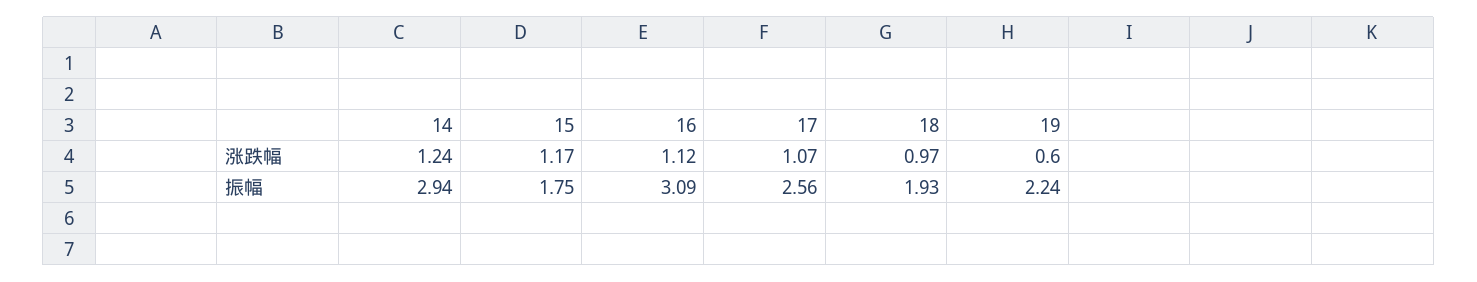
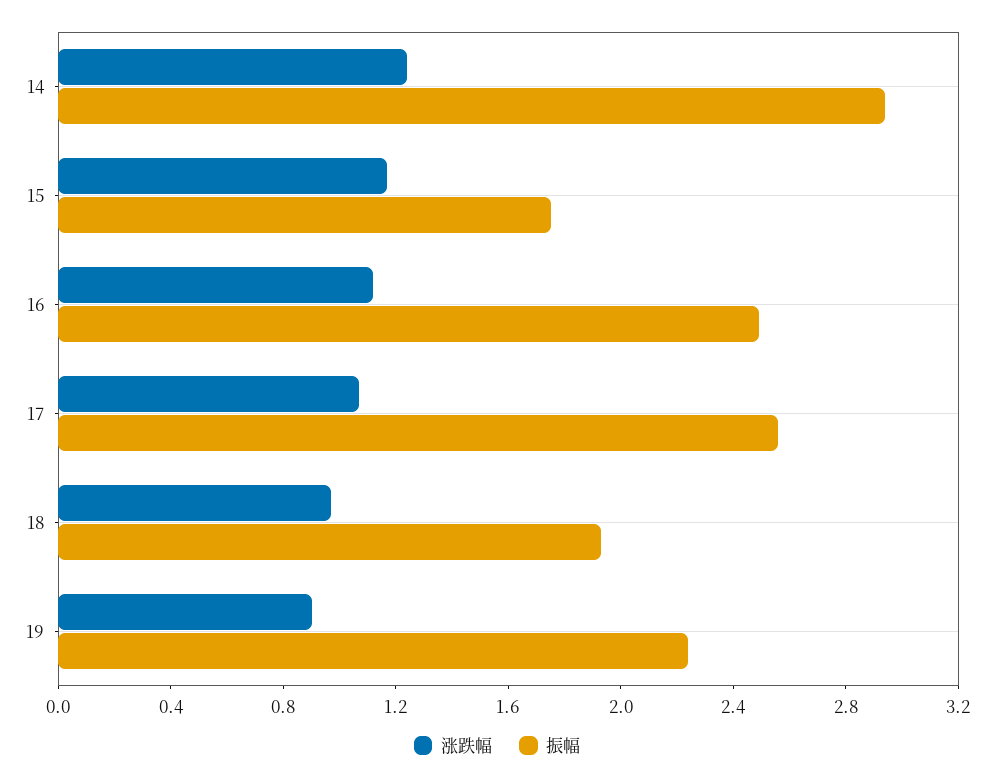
  {
    "涨跌幅": {
      "14": 1.24,
      "15": 1.17,
      "16": 1.12,
      "17": 1.07,
      "18": 0.97,
-     "19": 0.6
+     "19": 0.9
    },
    "振幅": {
      "14": 2.94,
      "15": 1.75,
-     "16": 3.09,
+     "16": 2.5,
      "17": 2.56,
      "18": 1.93,
      "19": 2.24
    }
  }

